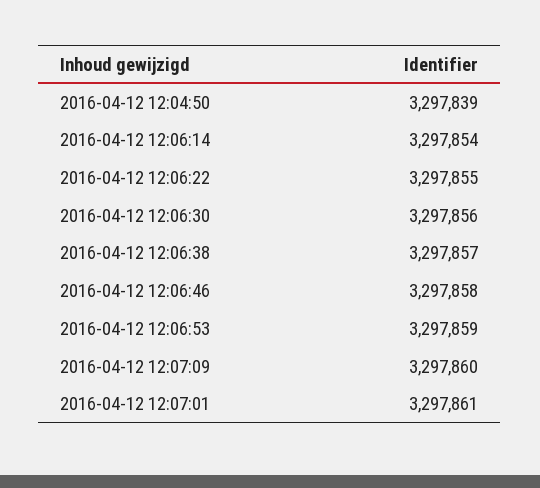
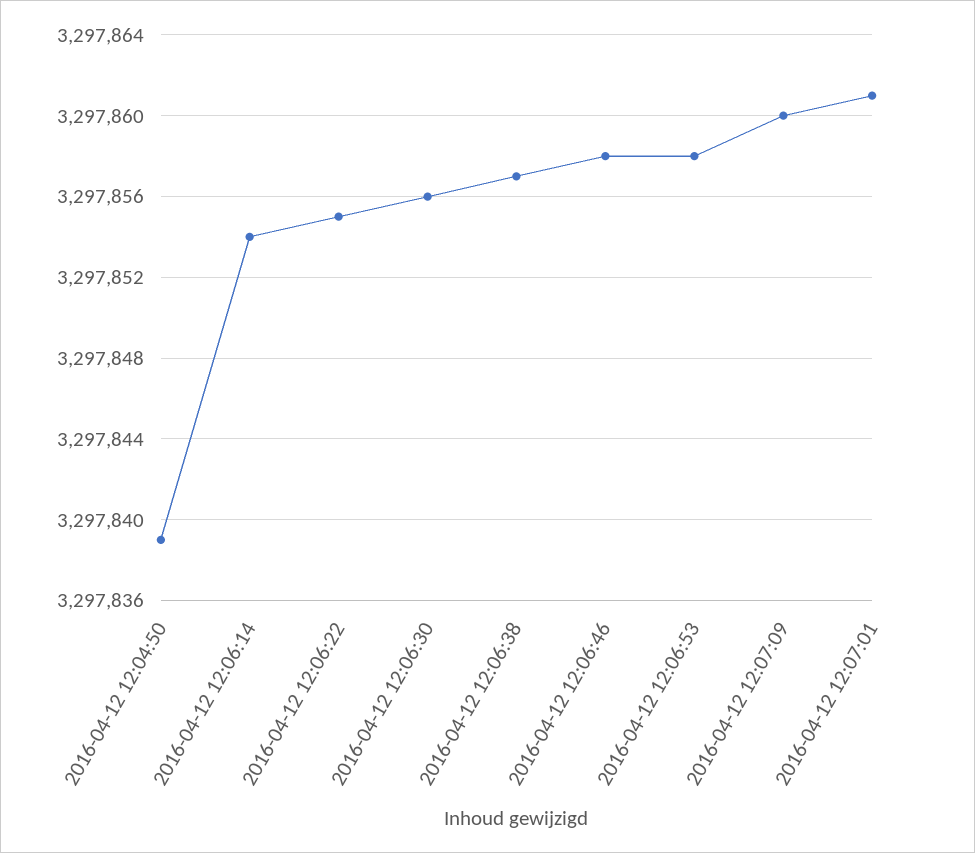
  {
    "2016-04-12 12:04:50": 3297839,
    "2016-04-12 12:06:14": 3297854,
    "2016-04-12 12:06:22": 3297855,
    "2016-04-12 12:06:30": 3297856,
    "2016-04-12 12:06:38": 3297857,
    "2016-04-12 12:06:46": 3297858,
-   "2016-04-12 12:06:53": 3297859,
+   "2016-04-12 12:06:53": 3297858,
    "2016-04-12 12:07:09": 3297860,
    "2016-04-12 12:07:01": 3297861
  }

